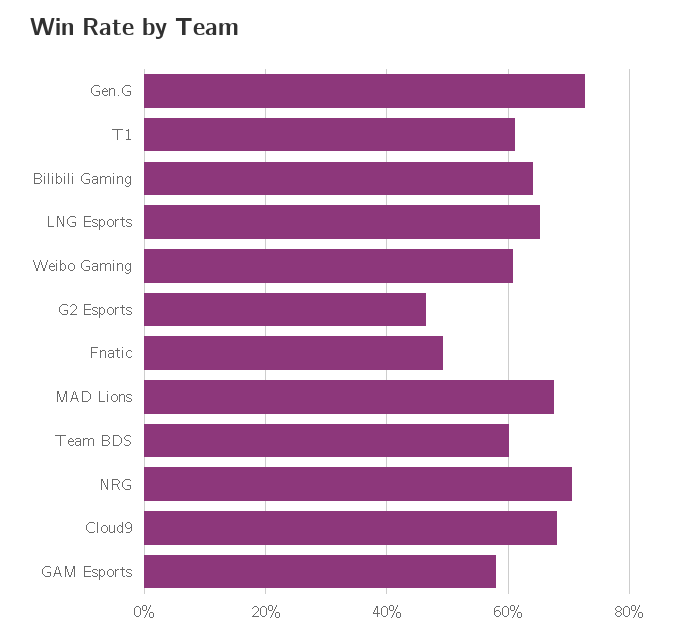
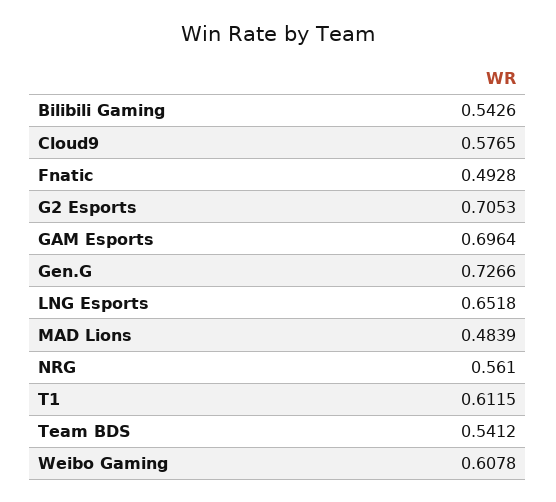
  {
    "Gen.G": 0.7266,
    "T1": 0.6115,
-   "Bilibili Gaming": 0.64,
+   "Bilibili Gaming": 0.5426,
    "LNG Esports": 0.6518,
    "Weibo Gaming": 0.6078,
-   "G2 Esports": 0.46,
+   "G2 Esports": 0.7053,
    "Fnatic": 0.4928,
-   "MAD Lions": 0.68,
+   "MAD Lions": 0.4839,
-   "Team BDS": 0.6,
+   "Team BDS": 0.5412,
-   "NRG": 0.7,
+   "NRG": 0.561,
-   "Cloud9": 0.68,
+   "Cloud9": 0.5765,
-   "GAM Esports": 0.58
+   "GAM Esports": 0.6964
  }

